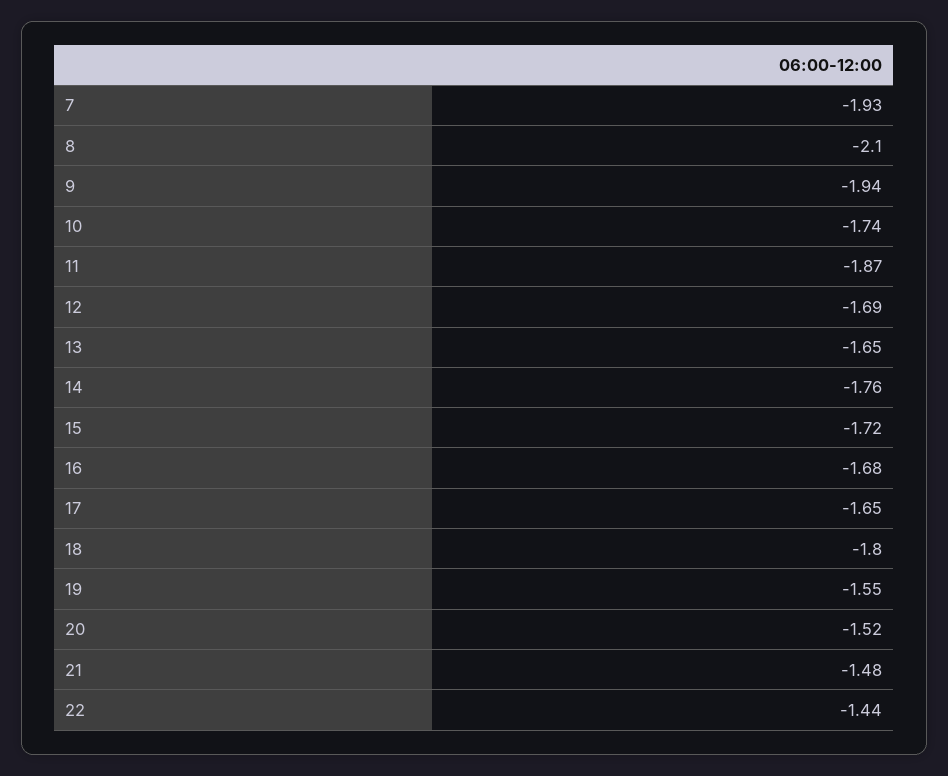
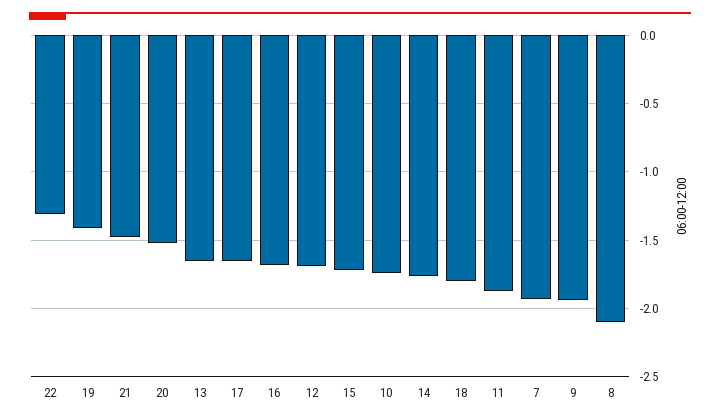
  {
    "7": -1.93,
    "8": -2.1,
    "9": -1.94,
    "10": -1.74,
    "11": -1.87,
    "12": -1.69,
    "13": -1.65,
    "14": -1.76,
    "15": -1.72,
    "16": -1.68,
    "17": -1.65,
    "18": -1.8,
-   "19": -1.55,
+   "19": -1.4,
    "20": -1.52,
    "21": -1.48,
-   "22": -1.44
+   "22": -1.3
  }

